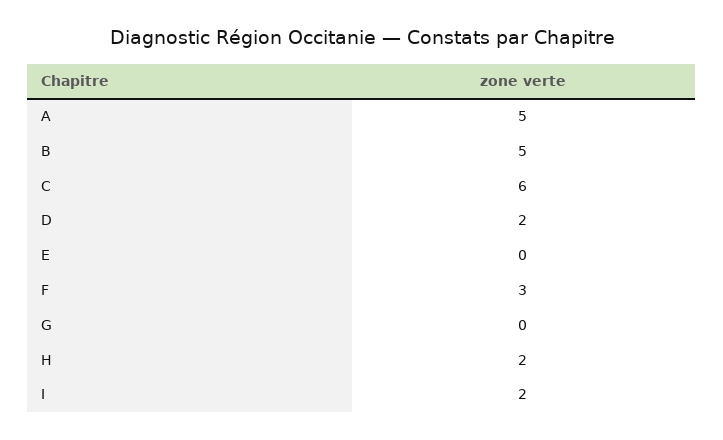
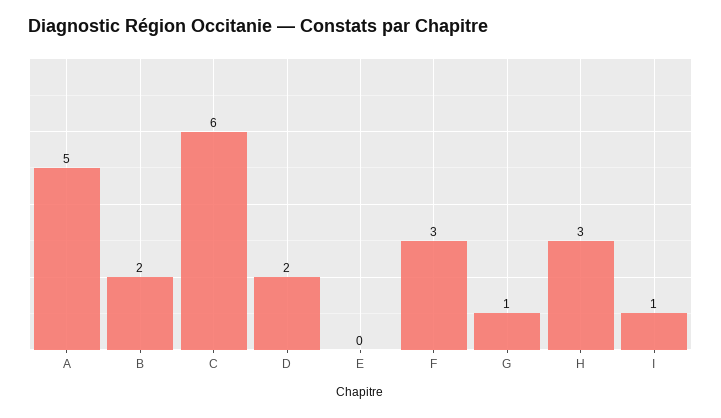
  {
    "A": 5,
-   "B": 5,
+   "B": 2,
    "C": 6,
    "D": 2,
    "E": 0,
    "F": 3,
-   "G": 0,
+   "G": 1,
-   "H": 2,
+   "H": 3,
-   "I": 2
+   "I": 1
  }

